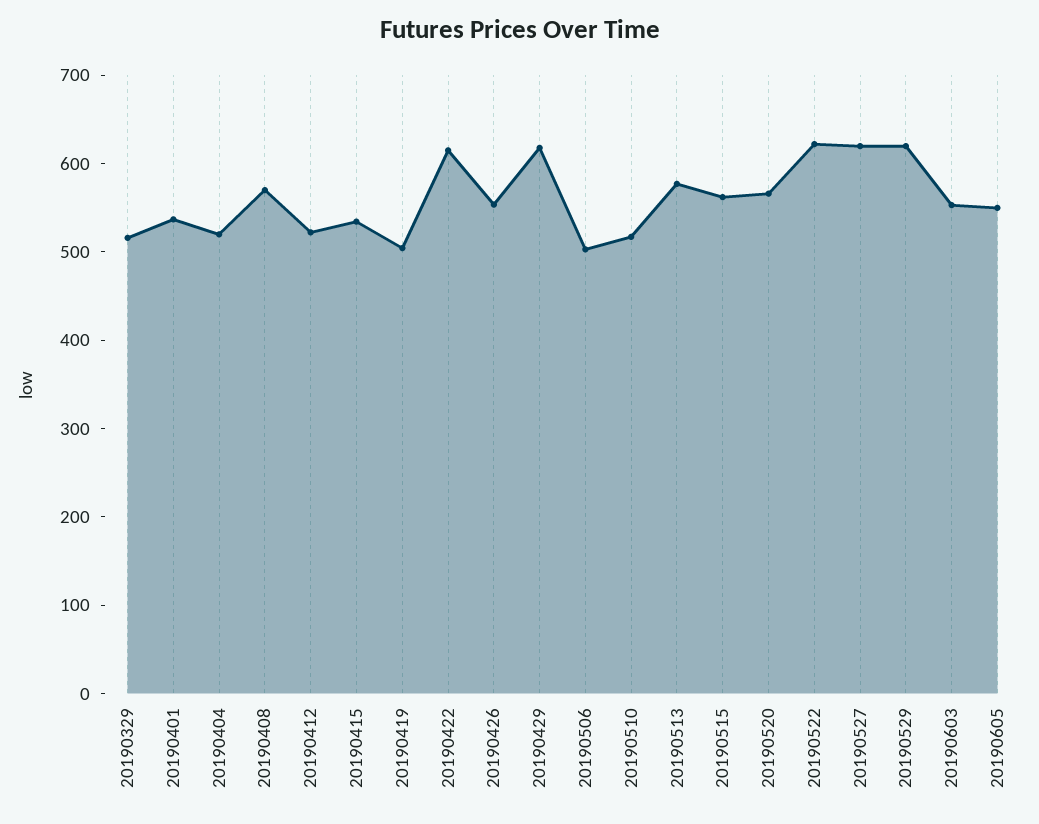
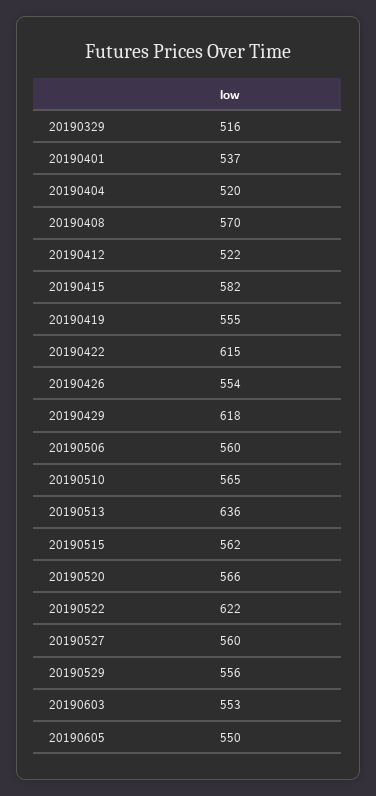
  {
    "20190329": 516,
    "20190401": 537,
    "20190404": 520,
    "20190408": 570,
    "20190412": 522,
-   "20190415": 540,
+   "20190415": 582,
-   "20190419": 500,
+   "20190419": 555,
    "20190422": 615,
    "20190426": 554,
    "20190429": 618,
-   "20190506": 500,
+   "20190506": 560,
-   "20190510": 520,
+   "20190510": 565,
-   "20190513": 580,
+   "20190513": 636,
    "20190515": 562,
    "20190520": 566,
    "20190522": 622,
-   "20190527": 620,
+   "20190527": 560,
-   "20190529": 620,
+   "20190529": 556,
    "20190603": 553,
    "20190605": 550
  }

